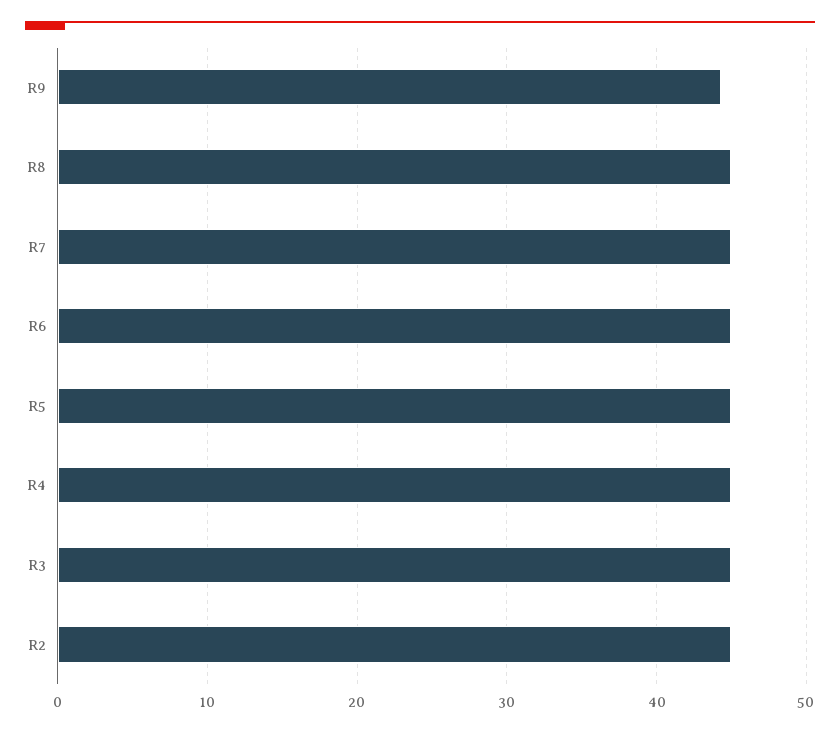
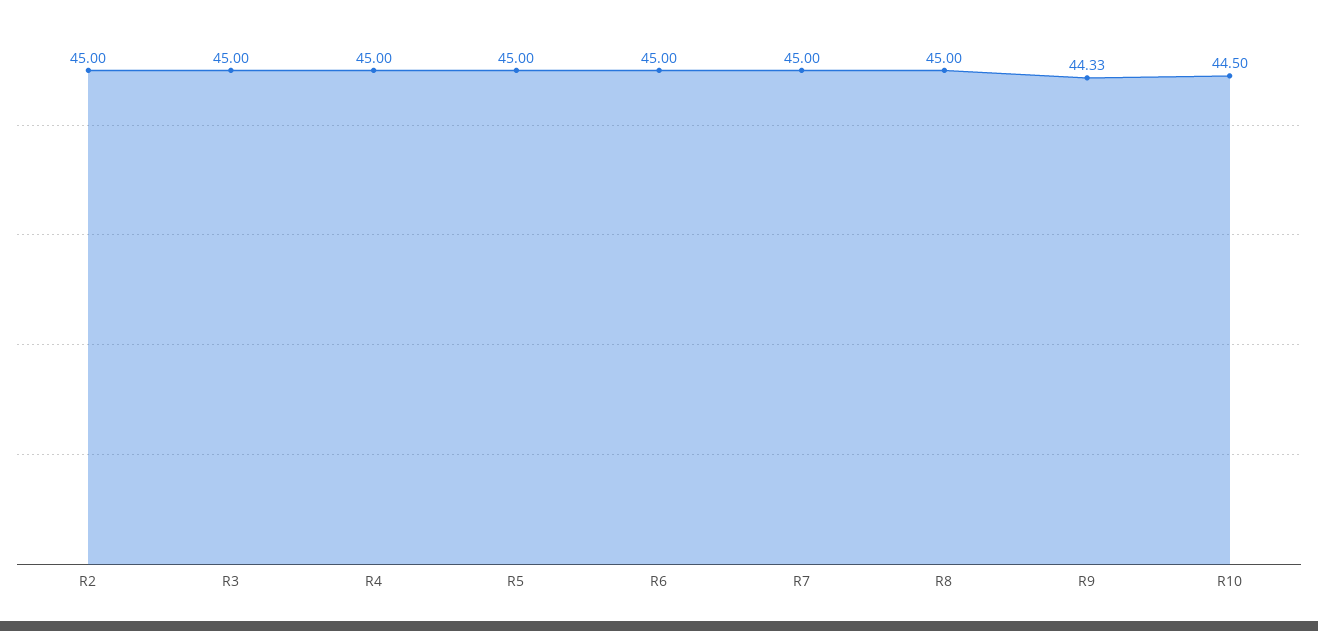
  {
    "R9": 44.33,
    "R8": 45,
    "R7": 45,
    "R6": 45,
    "R5": 45,
    "R4": 45,
    "R3": 45,
-   "R2": 45
+   "R2": 45,
+   "R10": 44.5
  }

